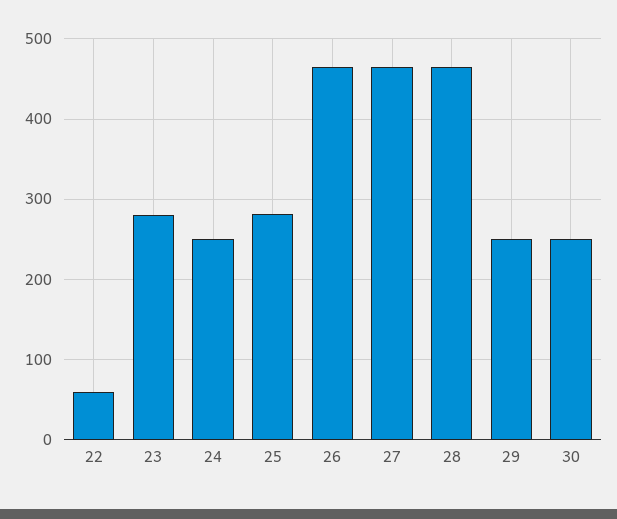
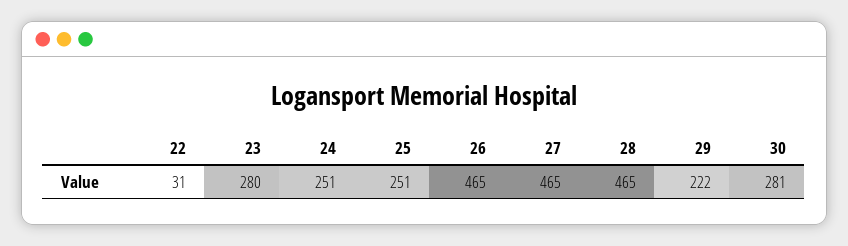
  {
-   "22": 60,
+   "22": 31,
    "23": 280,
    "24": 251,
-   "25": 280,
+   "25": 251,
    "26": 465,
    "27": 465,
    "28": 465,
-   "29": 250,
+   "29": 222,
-   "30": 250
+   "30": 281
  }

